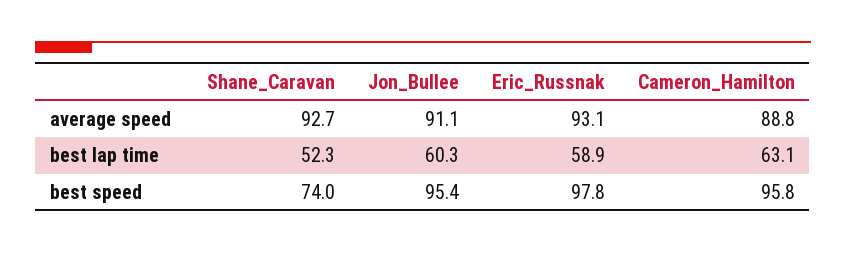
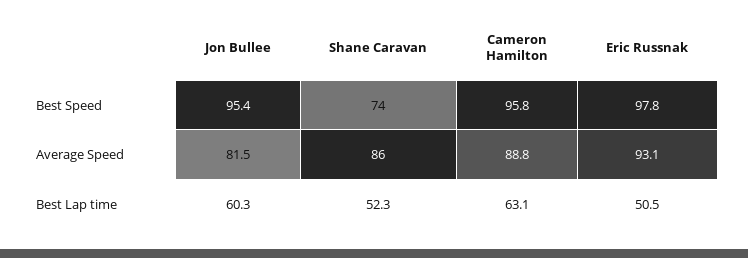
  {
    "Shane_Caravan": {
-     "average speed": 92.7,
+     "average speed": 86,
      "best lap time": 52.3,
      "best speed": 74
    },
    "Jon_Bullee": {
-     "average speed": 91.1,
+     "average speed": 81.5,
      "best lap time": 60.3,
      "best speed": 95.4
    },
    "Eric_Russnak": {
      "average speed": 93.1,
-     "best lap time": 58.9,
+     "best lap time": 50.5,
      "best speed": 97.8
    },
    "Cameron_Hamilton": {
      "average speed": 88.8,
      "best lap time": 63.1,
      "best speed": 95.8
    }
  }

